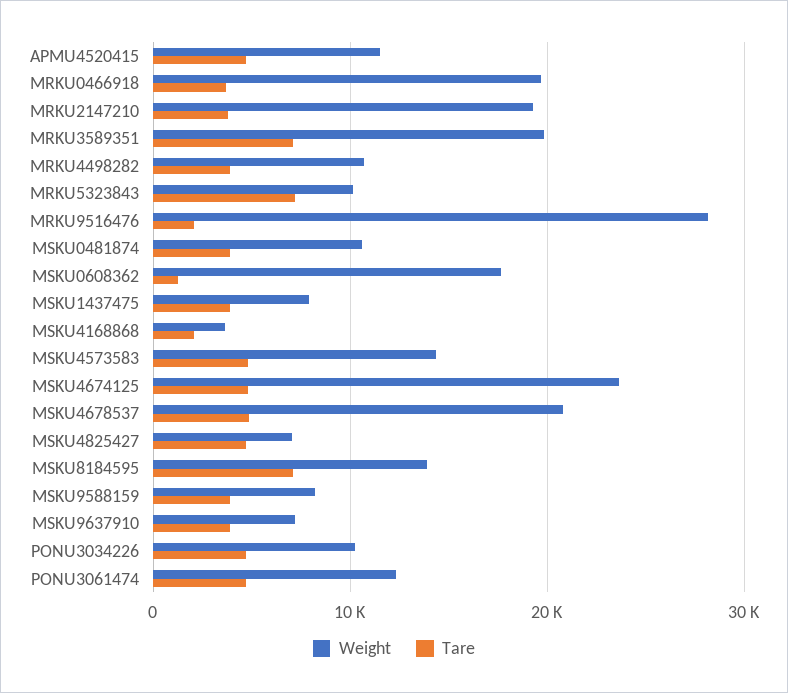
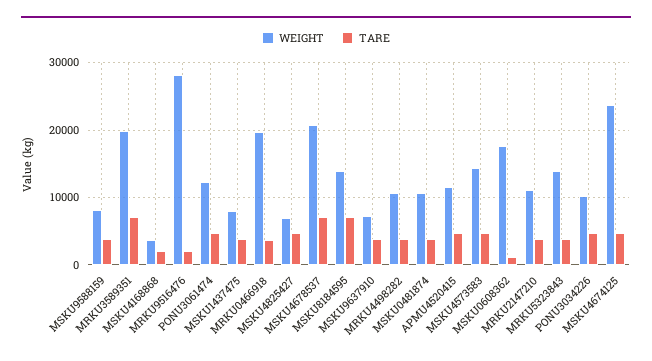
  {
    "Weight": {
      "APMU4520415": 12000,
      "MRKU0466918": 20000,
-     "MRKU2147210": 19000,
+     "MRKU2147210": 11000,
      "MRKU3589351": 20000,
      "MRKU4498282": 11000,
-     "MRKU5323843": 10000,
+     "MRKU5323843": 14000,
      "MRKU9516476": 28000,
      "MSKU0481874": 11000,
      "MSKU0608362": 18000,
      "MSKU1437475": 8000,
      "MSKU4168868": 4000,
      "MSKU4573583": 14000,
      "MSKU4674125": 24000,
      "MSKU4678537": 21000,
      "MSKU4825427": 7000,
      "MSKU8184595": 14000,
      "MSKU9588159": 8000,
      "MSKU9637910": 7000,
      "PONU3034226": 10000,
      "PONU3061474": 12000
    },
    "Tare": {
      "APMU4520415": 5000,
      "MRKU0466918": 4000,
      "MRKU2147210": 4000,
      "MRKU3589351": 7000,
      "MRKU4498282": 4000,
-     "MRKU5323843": 7000,
+     "MRKU5323843": 4000,
      "MRKU9516476": 2000,
      "MSKU0481874": 4000,
      "MSKU0608362": 1000,
      "MSKU1437475": 4000,
      "MSKU4168868": 2000,
      "MSKU4573583": 5000,
      "MSKU4674125": 5000,
-     "MSKU4678537": 5000,
+     "MSKU4678537": 7000,
      "MSKU4825427": 5000,
      "MSKU8184595": 7000,
      "MSKU9588159": 4000,
      "MSKU9637910": 4000,
      "PONU3034226": 5000,
      "PONU3061474": 5000
    }
  }

